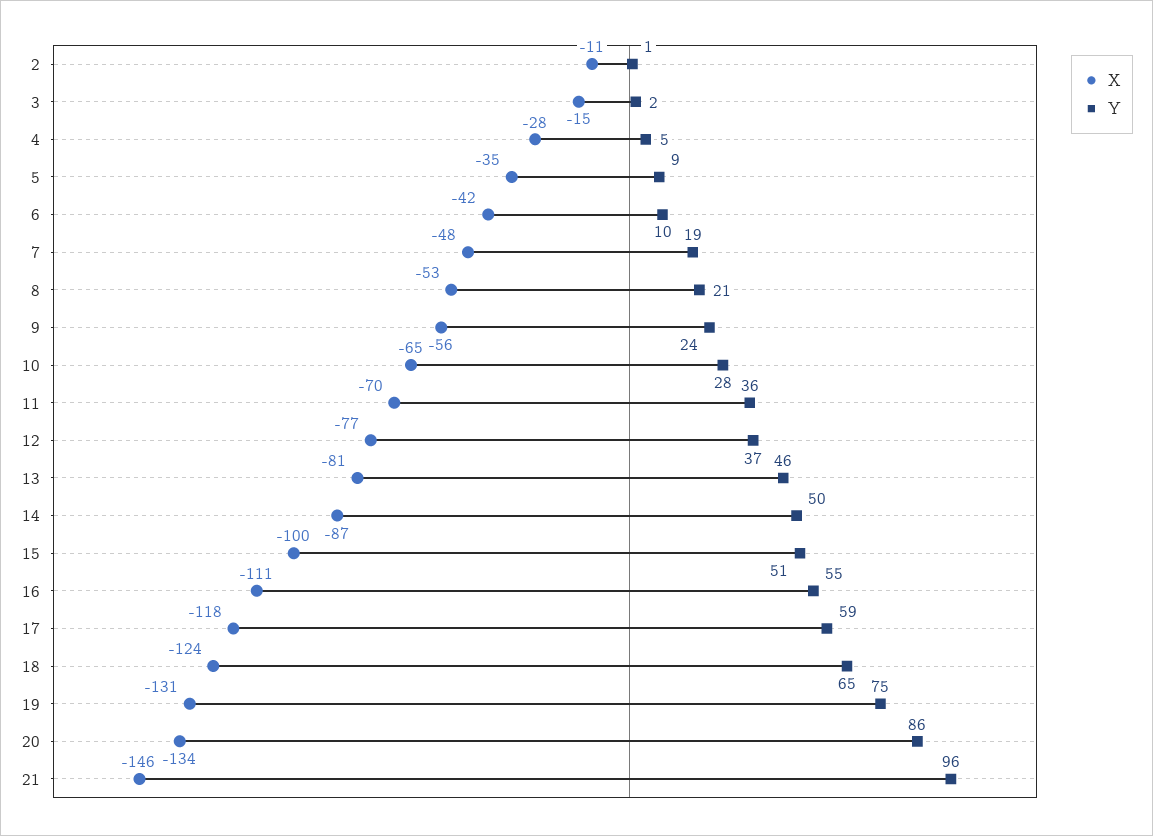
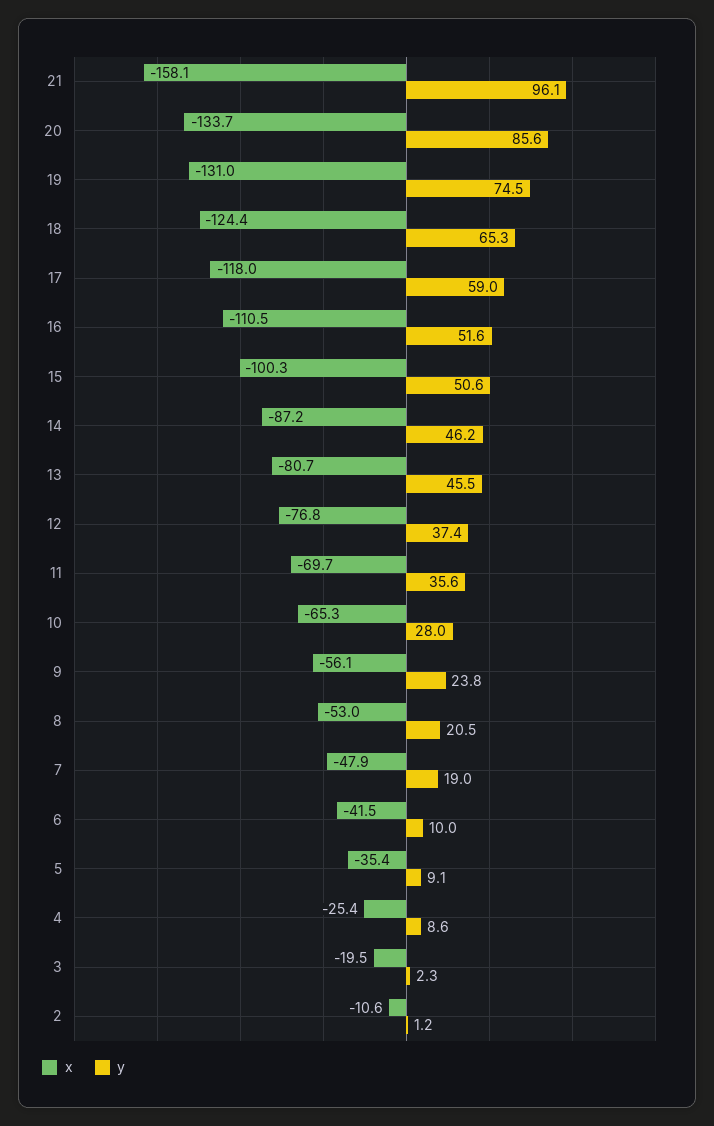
  {
    "X": {
      "2": -10.6,
-     "3": -15,
+     "3": -19.5,
-     "4": -28,
+     "4": -25.4,
      "5": -35.4,
      "6": -41.5,
      "7": -47.9,
      "8": -53,
      "9": -56.1,
      "10": -65.3,
      "11": -69.7,
      "12": -76.8,
      "13": -80.7,
      "14": -87.2,
      "15": -100.3,
      "16": -110.5,
      "17": -118,
      "18": -124.4,
      "19": -131,
      "20": -133.7,
-     "21": -146
+     "21": -158.1
    },
    "Y": {
      "2": 1.2,
      "3": 2.3,
-     "4": 5,
+     "4": 8.6,
      "5": 9.1,
      "6": 10,
      "7": 19,
      "8": 20.5,
      "9": 23.8,
      "10": 28,
      "11": 35.6,
      "12": 37.4,
      "13": 45.5,
-     "14": 50,
+     "14": 46.2,
      "15": 50.6,
-     "16": 55,
+     "16": 51.6,
      "17": 59,
      "18": 65.3,
      "19": 74.5,
      "20": 85.6,
      "21": 96.1
    }
  }

